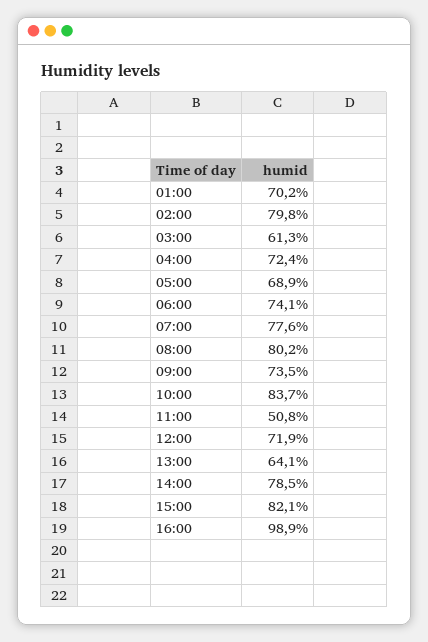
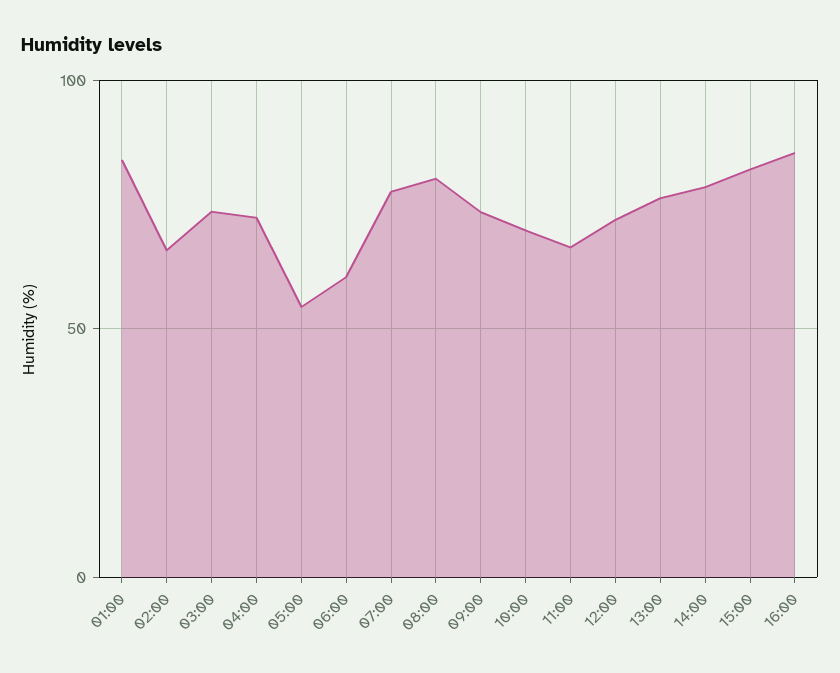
  {
-   "01:00": 70.2,
+   "01:00": 85,
-   "02:00": 79.8,
+   "02:00": 65,
-   "03:00": 61.3,
+   "03:00": 75,
    "04:00": 72.4,
-   "05:00": 68.9,
+   "05:00": 55,
-   "06:00": 74.1,
+   "06:00": 60,
    "07:00": 77.6,
    "08:00": 80.2,
    "09:00": 73.5,
-   "10:00": 83.7,
+   "10:00": 70,
-   "11:00": 50.8,
+   "11:00": 65,
    "12:00": 71.9,
-   "13:00": 64.1,
+   "13:00": 75,
    "14:00": 78.5,
    "15:00": 82.1,
-   "16:00": 98.9
+   "16:00": 85
  }

